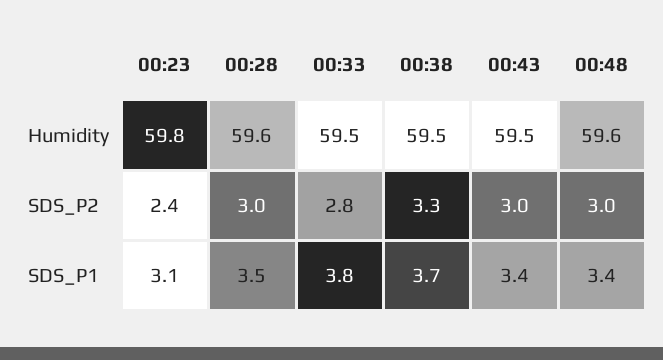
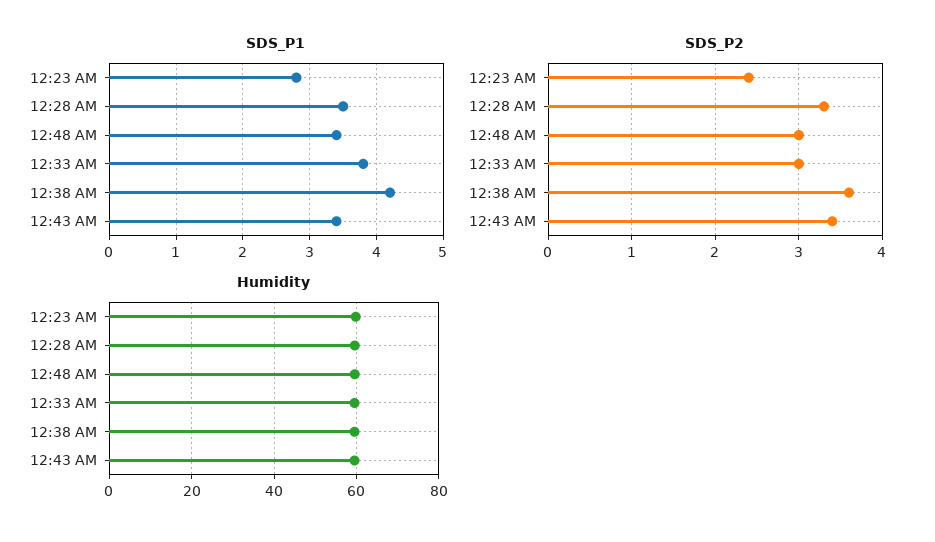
  {
    "Humidity": {
      "00:23": 59.8,
      "00:28": 59.6,
      "00:33": 59.5,
      "00:38": 59.5,
      "00:43": 59.5,
      "00:48": 59.6
    },
    "SDS_P2": {
      "00:23": 2.4,
-     "00:28": 3,
+     "00:28": 3.3,
-     "00:33": 2.8,
+     "00:33": 3,
-     "00:38": 3.3,
+     "00:38": 3.6,
-     "00:43": 3,
+     "00:43": 3.4,
      "00:48": 3
    },
    "SDS_P1": {
-     "00:23": 3.1,
+     "00:23": 2.8,
      "00:28": 3.5,
      "00:33": 3.8,
-     "00:38": 3.7,
+     "00:38": 4.2,
      "00:43": 3.4,
      "00:48": 3.4
    }
  }

